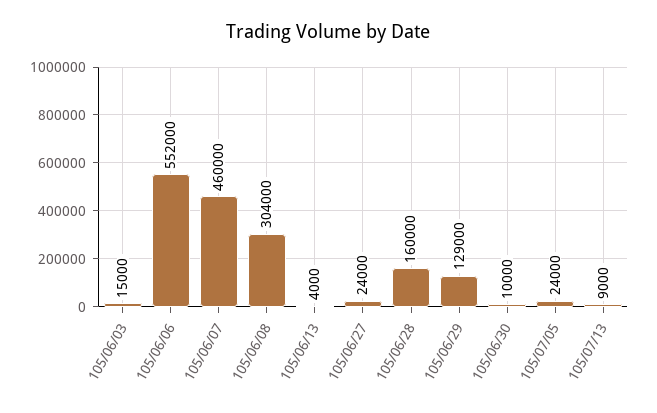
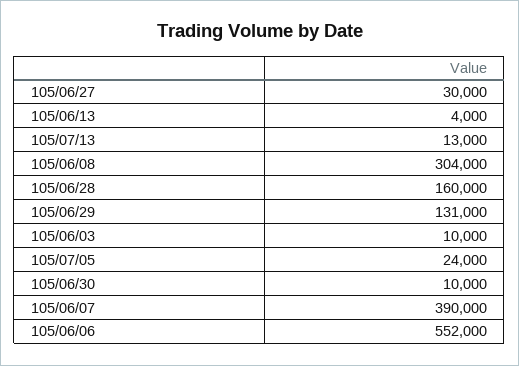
  {
-   "105/06/03": 15000,
+   "105/06/03": 10000,
    "105/06/06": 552000,
-   "105/06/07": 460000,
+   "105/06/07": 390000,
    "105/06/08": 304000,
    "105/06/13": 4000,
-   "105/06/27": 24000,
+   "105/06/27": 30000,
    "105/06/28": 160000,
-   "105/06/29": 129000,
+   "105/06/29": 131000,
    "105/06/30": 10000,
    "105/07/05": 24000,
-   "105/07/13": 9000
+   "105/07/13": 13000
  }

